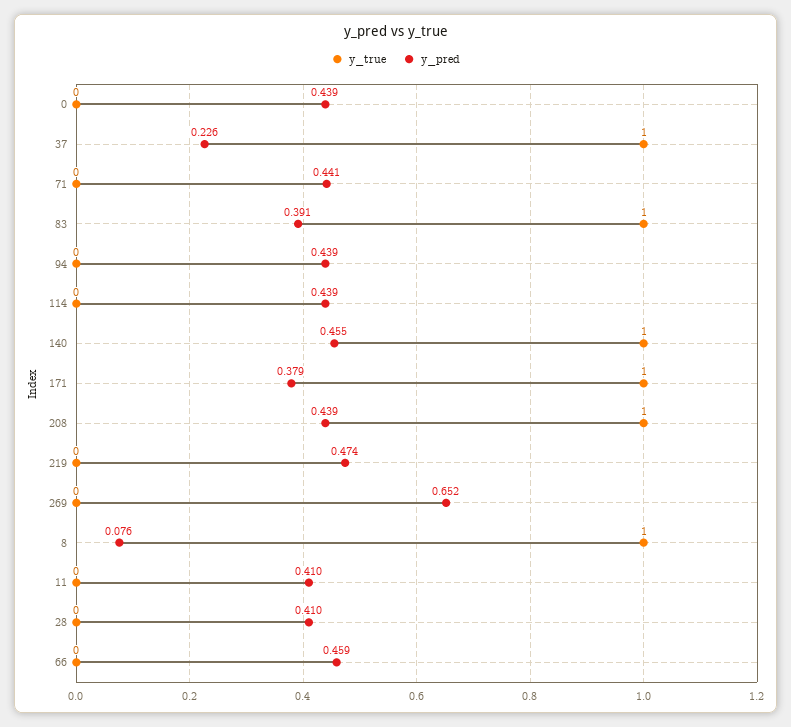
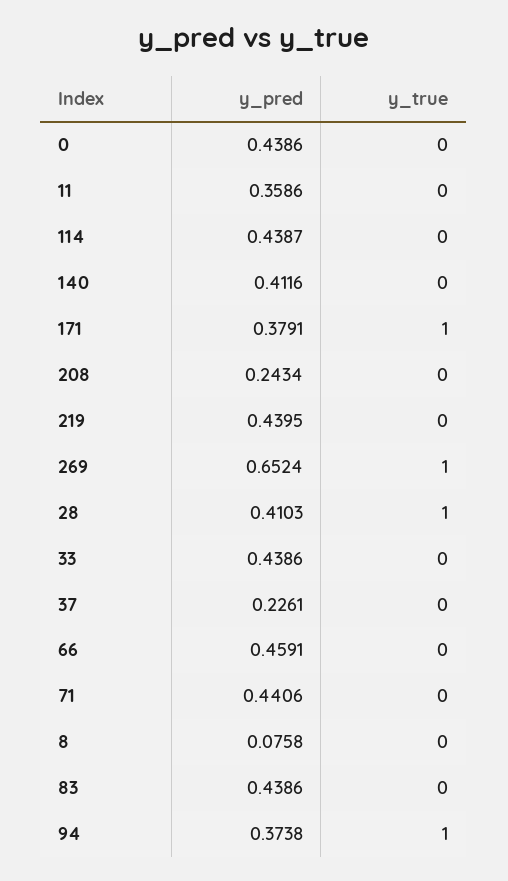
  {
    "y_true": {
      "0": 0,
-     "37": 1,
+     "37": 0,
      "71": 0,
-     "83": 1,
+     "83": 0,
-     "94": 0,
+     "94": 1,
      "114": 0,
-     "140": 1,
+     "140": 0,
      "171": 1,
-     "208": 1,
+     "208": 0,
      "219": 0,
-     "269": 0,
+     "269": 1,
-     "8": 1,
+     "8": 0,
      "11": 0,
-     "28": 0,
+     "28": 1,
-     "66": 0
+     "66": 0,
+     "33": 0
    },
    "y_pred": {
      "0": 0.4386,
      "37": 0.2261,
      "71": 0.4406,
-     "83": 0.391,
+     "83": 0.4386,
-     "94": 0.439,
+     "94": 0.3738,
      "114": 0.4387,
-     "140": 0.455,
+     "140": 0.4116,
      "171": 0.3791,
-     "208": 0.439,
+     "208": 0.2434,
-     "219": 0.474,
+     "219": 0.4395,
      "269": 0.6524,
      "8": 0.0758,
-     "11": 0.41,
+     "11": 0.3586,
      "28": 0.4103,
-     "66": 0.4591
+     "66": 0.4591,
+     "33": 0.4386
    }
  }

